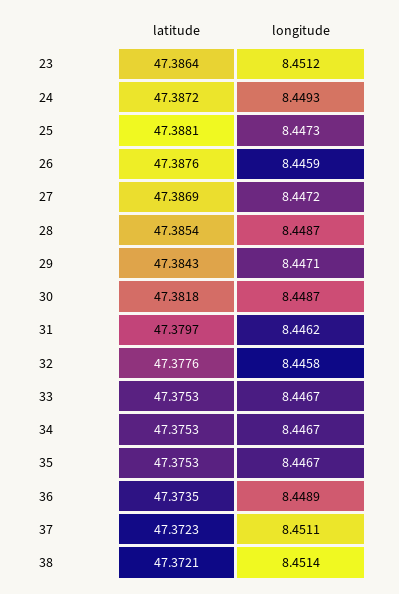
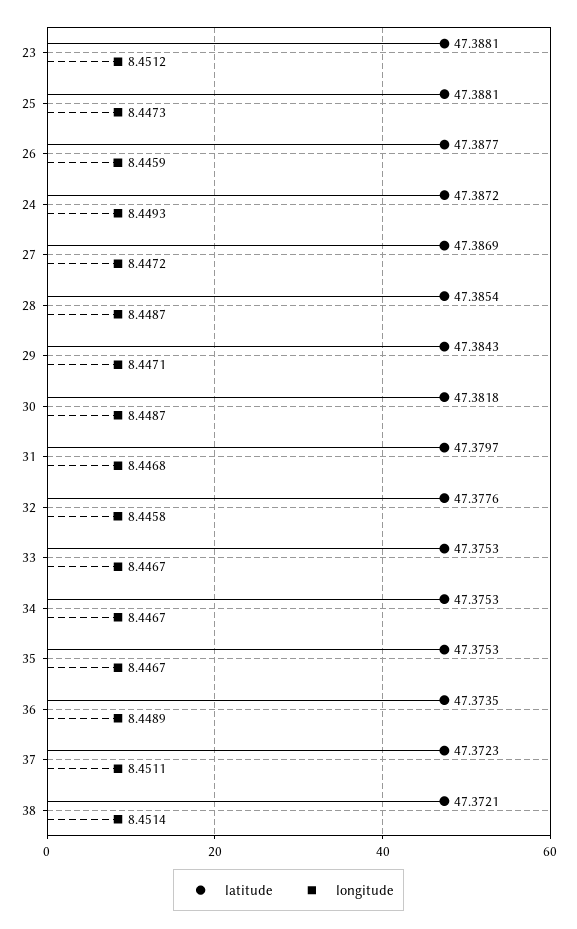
  {
    "latitude": {
-     "23": 47.3864,
+     "23": 47.3881,
      "24": 47.3872,
      "25": 47.3881,
-     "26": 47.3876,
+     "26": 47.3877,
      "27": 47.3869,
      "28": 47.3854,
      "29": 47.3843,
      "30": 47.3818,
      "31": 47.3797,
      "32": 47.3776,
      "33": 47.3753,
      "34": 47.3753,
      "35": 47.3753,
      "36": 47.3735,
      "37": 47.3723,
      "38": 47.3721
    },
    "longitude": {
      "23": 8.4512,
      "24": 8.4493,
      "25": 8.4473,
      "26": 8.4459,
      "27": 8.4472,
      "28": 8.4487,
      "29": 8.4471,
      "30": 8.4487,
-     "31": 8.4462,
+     "31": 8.4468,
      "32": 8.4458,
      "33": 8.4467,
      "34": 8.4467,
      "35": 8.4467,
      "36": 8.4489,
      "37": 8.4511,
      "38": 8.4514
    }
  }

